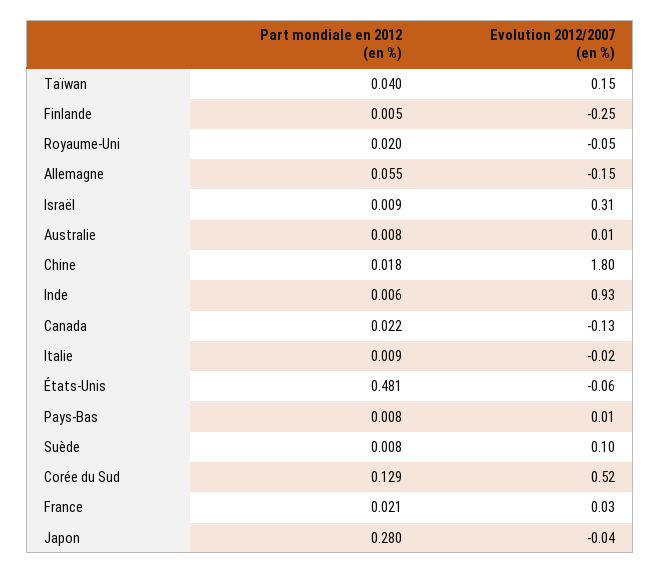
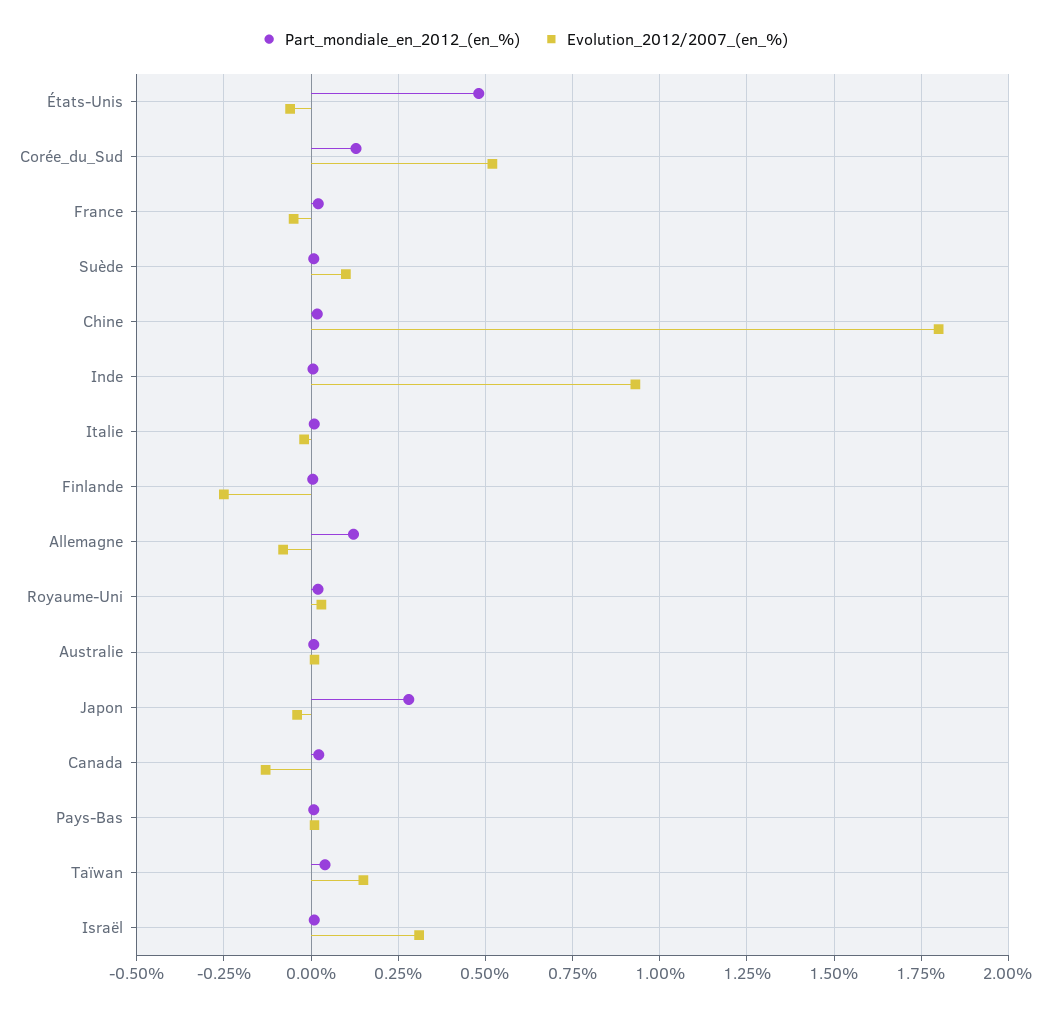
  {
    "Part mondiale en 2012 (en %)": {
      "Taïwan": 0.04,
      "Finlande": 0.005,
      "Royaume-Uni": 0.02,
-     "Allemagne": 0.055,
+     "Allemagne": 0.125,
      "Israël": 0.009,
      "Australie": 0.008,
      "Chine": 0.018,
      "Inde": 0.006,
      "Canada": 0.022,
      "Italie": 0.009,
      "États-Unis": 0.481,
      "Pays-Bas": 0.008,
      "Suède": 0.008,
      "Corée du Sud": 0.129,
      "France": 0.021,
      "Japon": 0.28
    },
    "Evolution 2012/2007 (en %)": {
      "Taïwan": 0.15,
      "Finlande": -0.25,
-     "Royaume-Uni": -0.05,
+     "Royaume-Uni": 0.025,
-     "Allemagne": -0.15,
+     "Allemagne": -0.075,
      "Israël": 0.31,
      "Australie": 0.01,
      "Chine": 1.8,
      "Inde": 0.93,
      "Canada": -0.13,
      "Italie": -0.02,
      "États-Unis": -0.06,
      "Pays-Bas": 0.01,
      "Suède": 0.1,
      "Corée du Sud": 0.52,
-     "France": 0.03,
+     "France": -0.05,
      "Japon": -0.04
    }
  }

